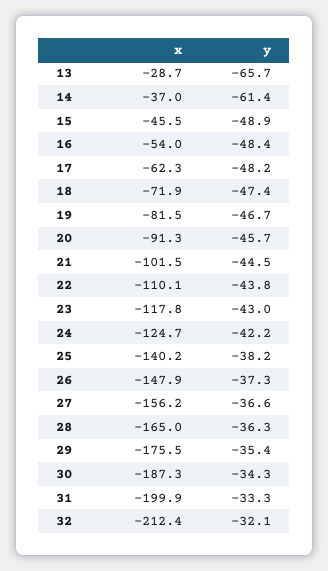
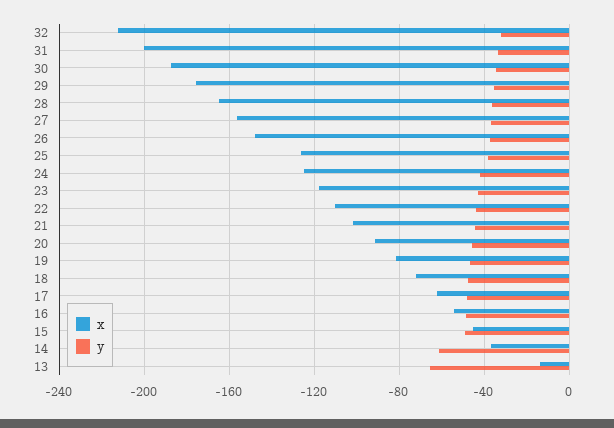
  {
    "x": {
-     "13": -28.7,
+     "13": -15,
      "14": -37,
      "15": -45.5,
      "16": -54,
      "17": -62.3,
      "18": -71.9,
      "19": -81.5,
      "20": -91.3,
      "21": -101.5,
      "22": -110.1,
      "23": -117.8,
      "24": -124.7,
-     "25": -140.2,
+     "25": -125,
      "26": -147.9,
      "27": -156.2,
      "28": -165,
      "29": -175.5,
      "30": -187.3,
      "31": -199.9,
      "32": -212.4
    },
    "y": {
      "13": -65.7,
      "14": -61.4,
      "15": -48.9,
      "16": -48.4,
      "17": -48.2,
      "18": -47.4,
      "19": -46.7,
      "20": -45.7,
      "21": -44.5,
      "22": -43.8,
      "23": -43,
      "24": -42.2,
      "25": -38.2,
      "26": -37.3,
      "27": -36.6,
      "28": -36.3,
      "29": -35.4,
      "30": -34.3,
      "31": -33.3,
      "32": -32.1
    }
  }

